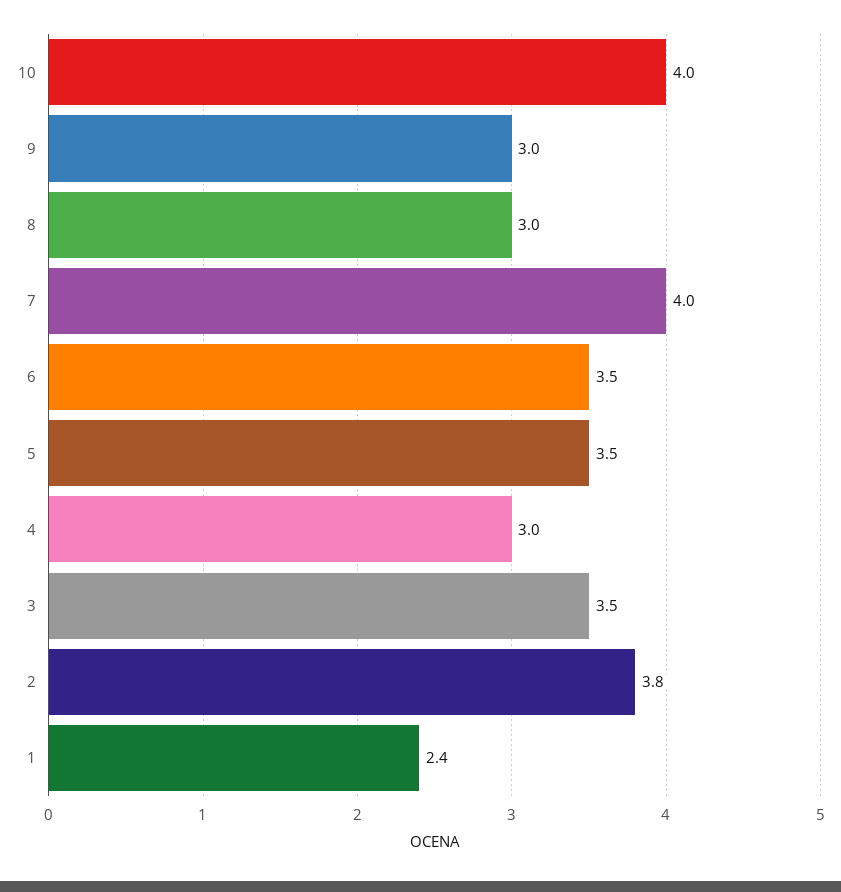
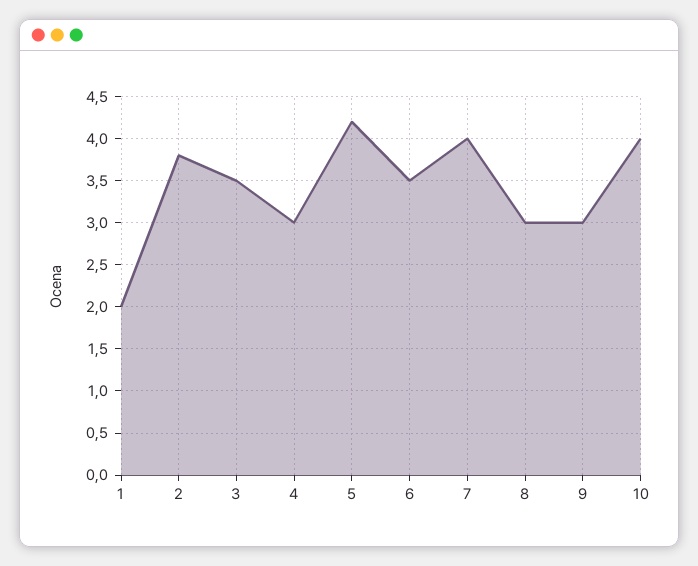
  {
    "10": 4,
    "9": 3,
    "8": 3,
    "7": 4,
    "6": 3.5,
-   "5": 3.5,
+   "5": 4.2,
    "4": 3,
    "3": 3.5,
    "2": 3.8,
-   "1": 2.4
+   "1": 2
  }

